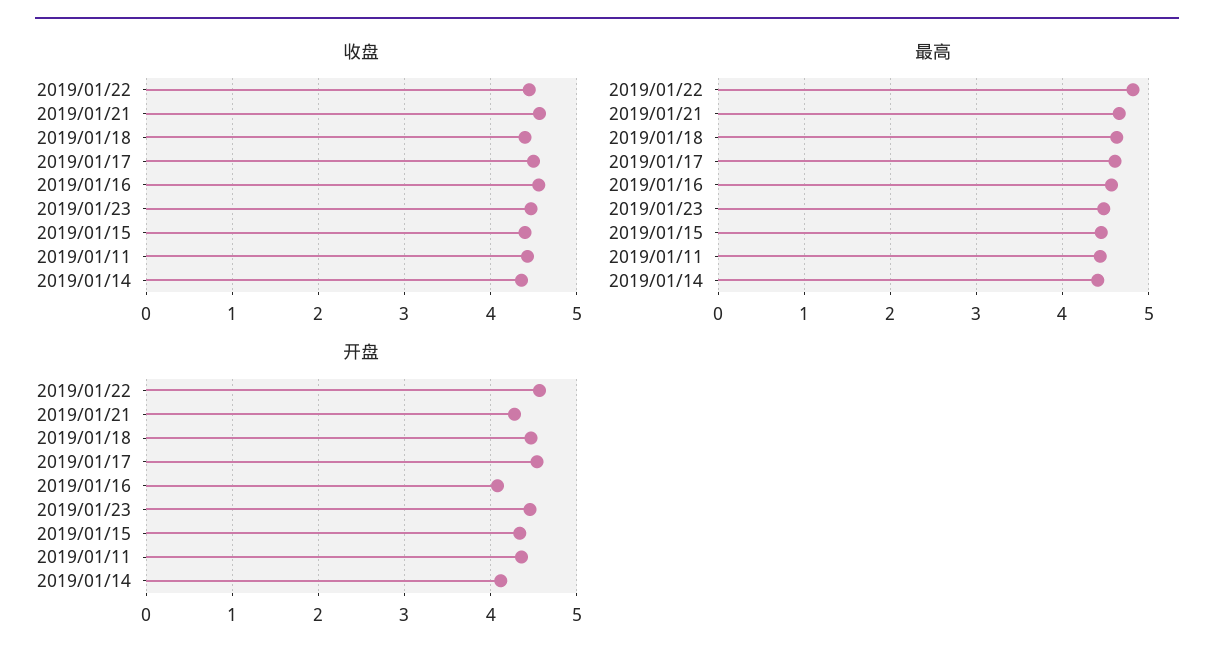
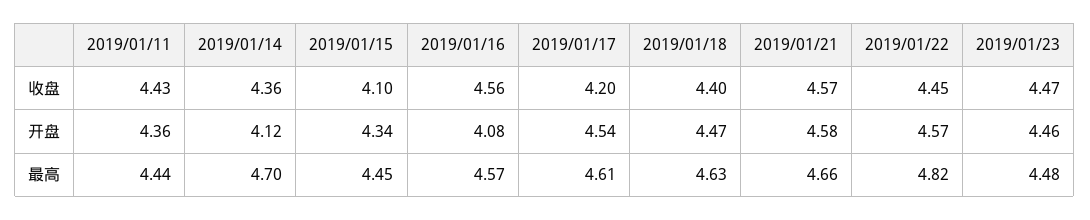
  {
    "收盘": {
      "2019/01/22": 4.45,
      "2019/01/21": 4.57,
      "2019/01/18": 4.4,
-     "2019/01/17": 4.5,
+     "2019/01/17": 4.2,
      "2019/01/16": 4.56,
      "2019/01/23": 4.47,
-     "2019/01/15": 4.4,
+     "2019/01/15": 4.1,
      "2019/01/11": 4.43,
      "2019/01/14": 4.36
    },
    "最高": {
      "2019/01/22": 4.82,
      "2019/01/21": 4.66,
      "2019/01/18": 4.63,
      "2019/01/17": 4.61,
      "2019/01/16": 4.57,
      "2019/01/23": 4.48,
      "2019/01/15": 4.45,
      "2019/01/11": 4.44,
-     "2019/01/14": 4.4
+     "2019/01/14": 4.7
    },
    "开盘": {
      "2019/01/22": 4.57,
-     "2019/01/21": 4.3,
+     "2019/01/21": 4.58,
      "2019/01/18": 4.47,
      "2019/01/17": 4.54,
      "2019/01/16": 4.08,
      "2019/01/23": 4.46,
      "2019/01/15": 4.34,
      "2019/01/11": 4.36,
      "2019/01/14": 4.12
    }
  }

